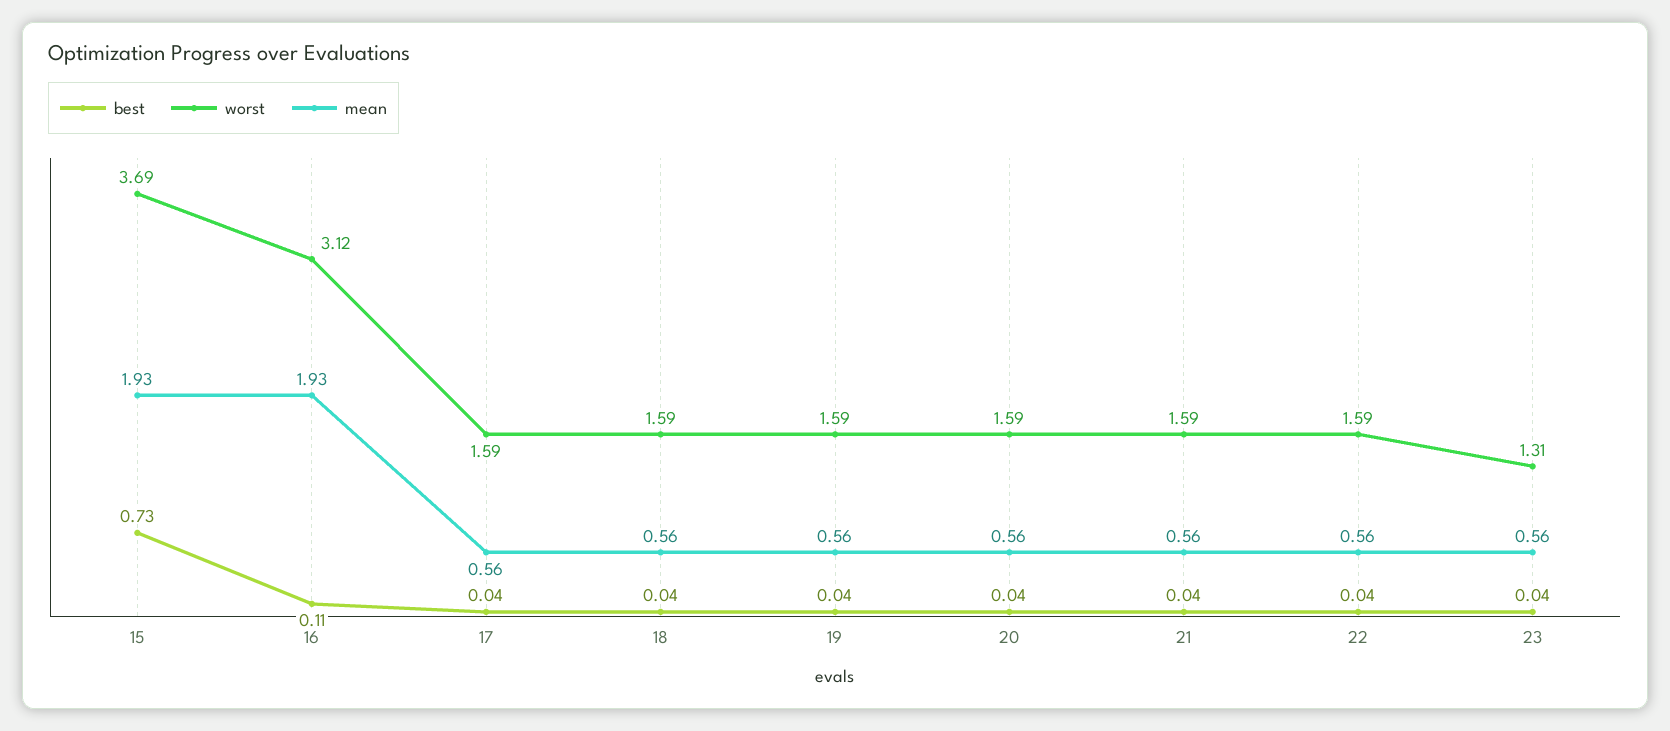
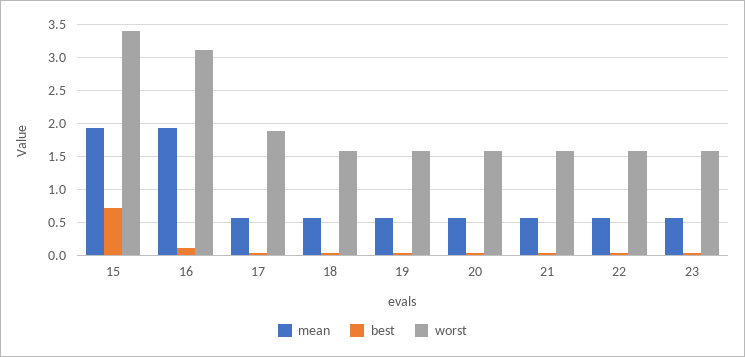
  {
    "best": {
      "15": 0.73,
      "16": 0.11,
      "17": 0.04,
      "18": 0.04,
      "19": 0.04,
      "20": 0.04,
      "21": 0.04,
      "22": 0.04,
      "23": 0.04
    },
    "worst": {
-     "15": 3.69,
+     "15": 3.4,
      "16": 3.12,
-     "17": 1.59,
+     "17": 1.9,
      "18": 1.59,
      "19": 1.59,
      "20": 1.59,
      "21": 1.59,
      "22": 1.59,
-     "23": 1.31
+     "23": 1.6
    },
    "mean": {
      "15": 1.93,
      "16": 1.93,
      "17": 0.56,
      "18": 0.56,
      "19": 0.56,
      "20": 0.56,
      "21": 0.56,
      "22": 0.56,
      "23": 0.56
    }
  }

